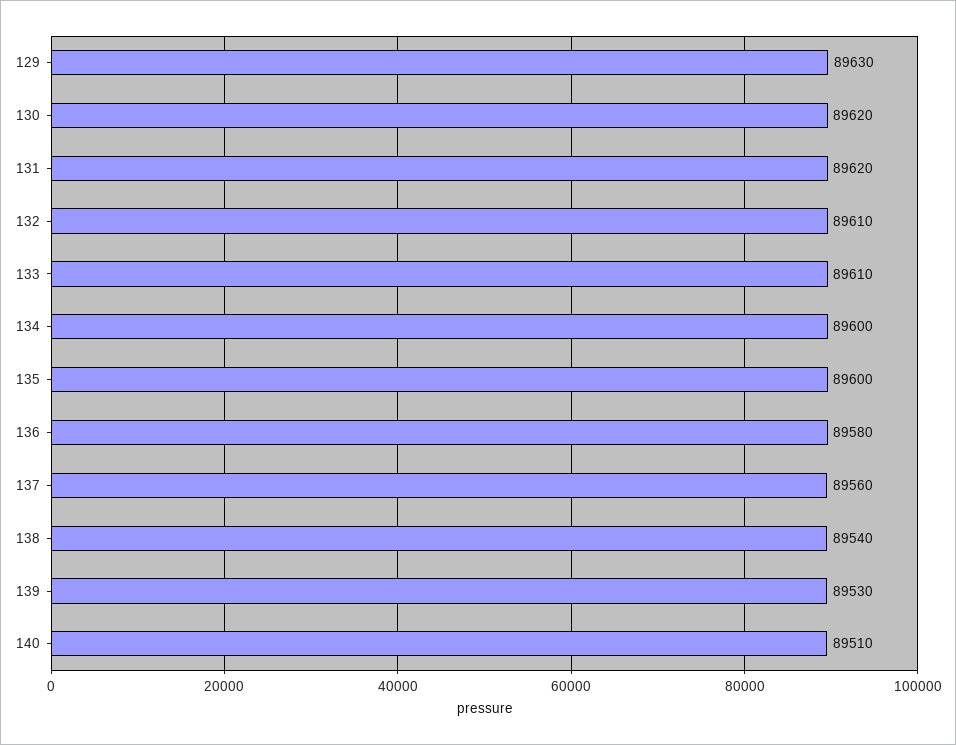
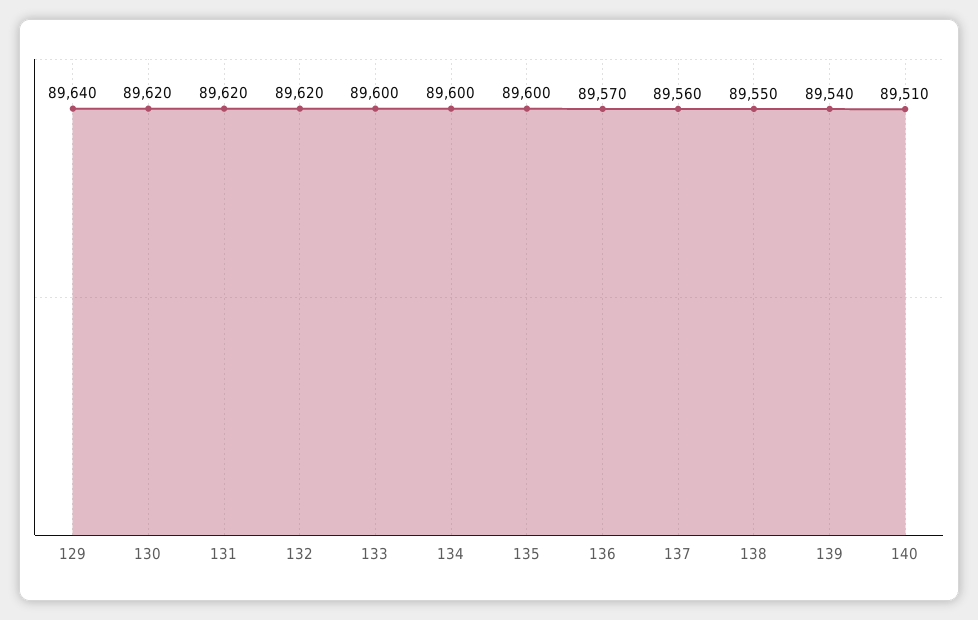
  {
-   "129": 89630,
+   "129": 89640,
    "130": 89620,
    "131": 89620,
-   "132": 89610,
+   "132": 89620,
-   "133": 89610,
+   "133": 89600,
    "134": 89600,
    "135": 89600,
-   "136": 89580,
+   "136": 89570,
    "137": 89560,
-   "138": 89540,
+   "138": 89550,
-   "139": 89530,
+   "139": 89540,
    "140": 89510
  }

